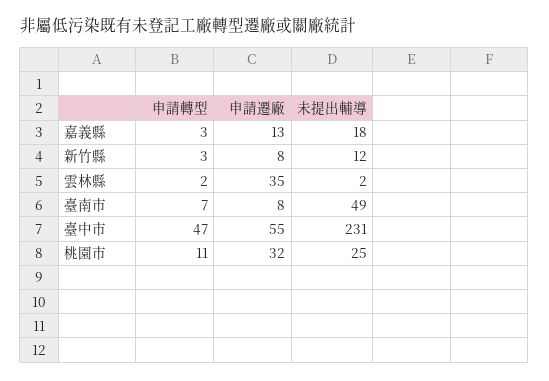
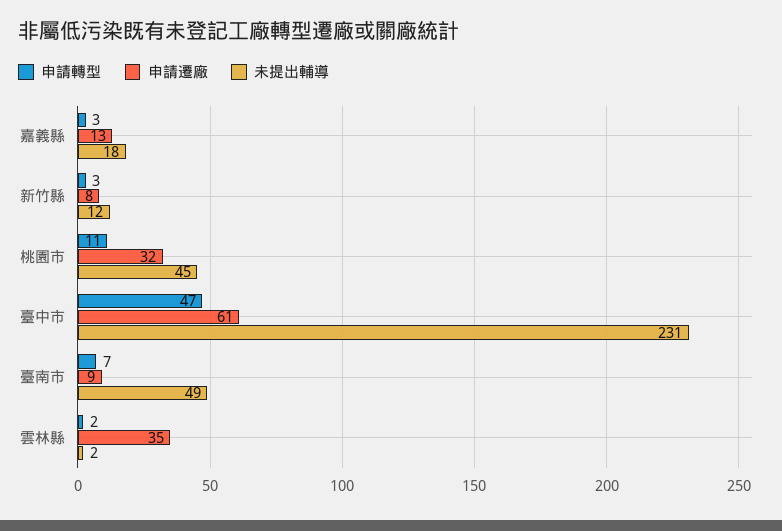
  {
    "申請轉型": {
      "嘉義縣": 3,
      "新竹縣": 3,
      "雲林縣": 2,
      "臺南市": 7,
      "臺中市": 47,
      "桃園市": 11
    },
    "申請遷廠": {
      "嘉義縣": 13,
      "新竹縣": 8,
      "雲林縣": 35,
-     "臺南市": 8,
+     "臺南市": 9,
-     "臺中市": 55,
+     "臺中市": 61,
      "桃園市": 32
    },
    "未提出輔導": {
      "嘉義縣": 18,
      "新竹縣": 12,
      "雲林縣": 2,
      "臺南市": 49,
      "臺中市": 231,
-     "桃園市": 25
+     "桃園市": 45
    }
  }

